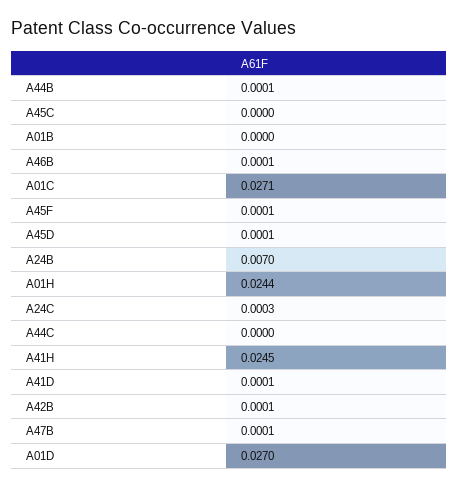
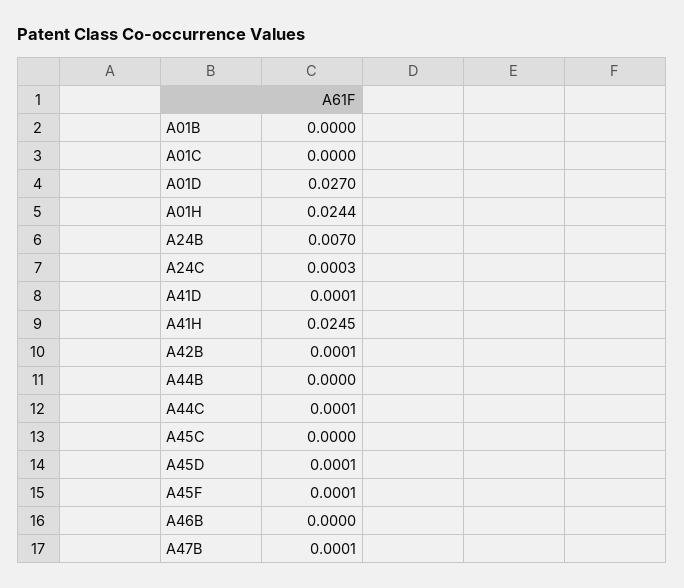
  {
-   "A44B": 0.0001,
+   "A44B": 0,
    "A45C": 0,
    "A01B": 0,
-   "A46B": 0.0001,
+   "A46B": 0,
-   "A01C": 0.0271,
+   "A01C": 0,
    "A45F": 0.0001,
    "A45D": 0.0001,
    "A24B": 0.007,
    "A01H": 0.0244,
    "A24C": 0.0003,
-   "A44C": 0,
+   "A44C": 0.0001,
    "A41H": 0.0245,
    "A41D": 0.0001,
    "A42B": 0.0001,
    "A47B": 0.0001,
    "A01D": 0.027
  }

